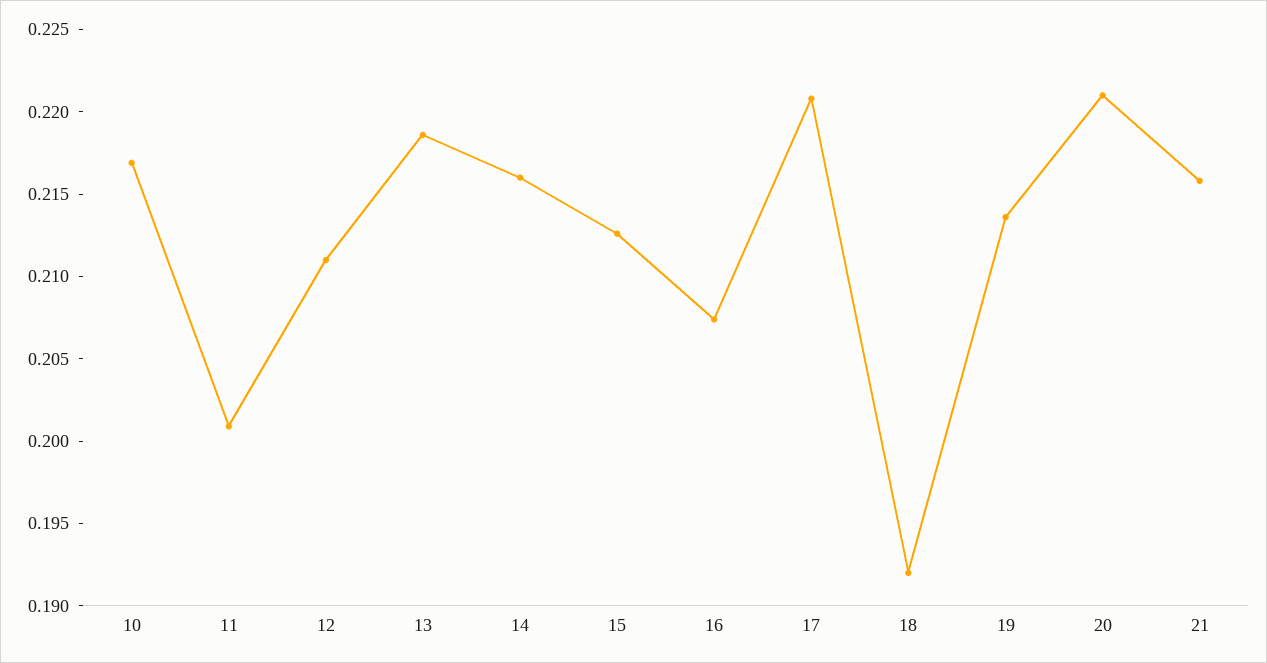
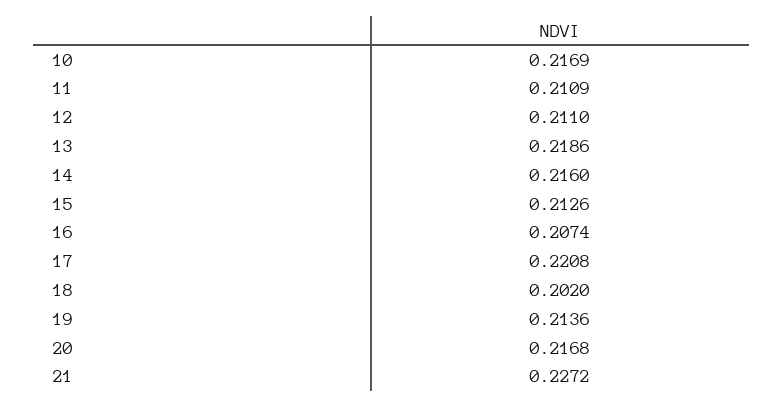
  {
    "10": 0.2169,
-   "11": 0.201,
+   "11": 0.2109,
    "12": 0.211,
    "13": 0.2186,
    "14": 0.216,
    "15": 0.2126,
    "16": 0.2074,
    "17": 0.2208,
-   "18": 0.192,
+   "18": 0.202,
    "19": 0.2136,
-   "20": 0.221,
+   "20": 0.2168,
-   "21": 0.216
+   "21": 0.2272
  }

